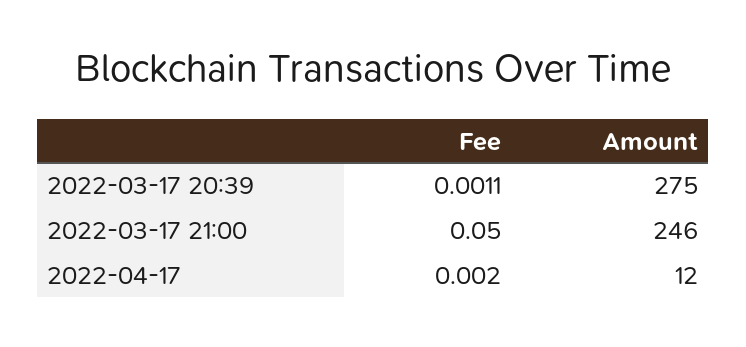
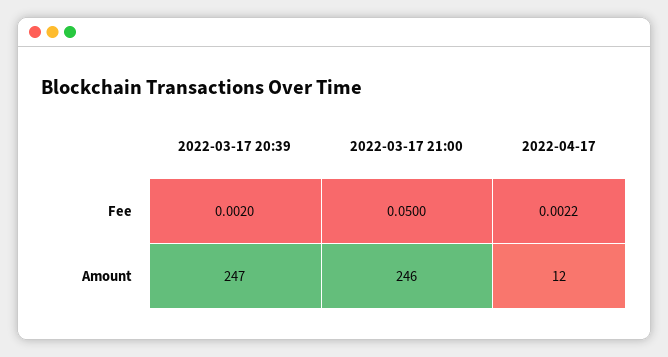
  {
    "Fee": {
-     "2022-03-17 20:39": 0.0011,
+     "2022-03-17 20:39": 0.002,
      "2022-03-17 21:00": 0.05,
-     "2022-04-17": 0.002
+     "2022-04-17": 0.0022
    },
    "Amount": {
-     "2022-03-17 20:39": 275,
+     "2022-03-17 20:39": 247,
      "2022-03-17 21:00": 246,
      "2022-04-17": 12
    }
  }

